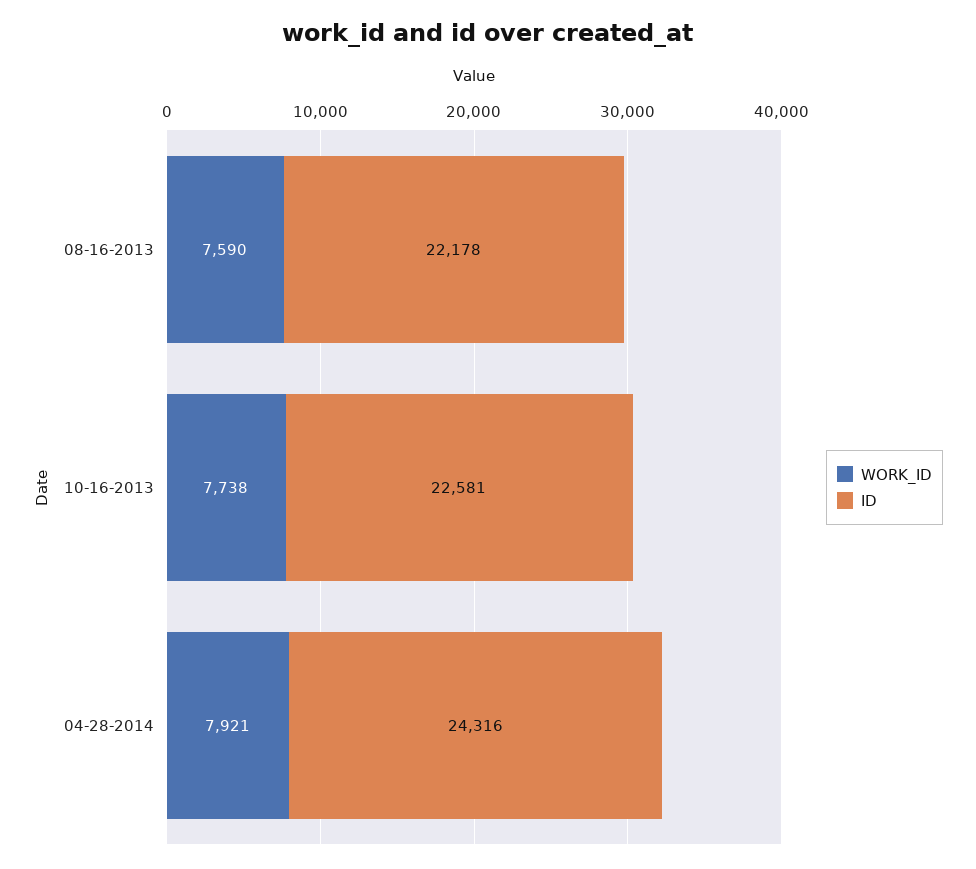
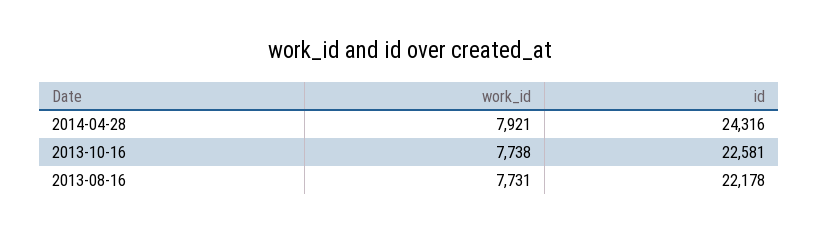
  {
    "WORK_ID": {
-     "08-16-2013": 7590,
+     "08-16-2013": 7731,
      "10-16-2013": 7738,
      "04-28-2014": 7921
    },
    "ID": {
      "08-16-2013": 22178,
      "10-16-2013": 22581,
      "04-28-2014": 24316
    }
  }

